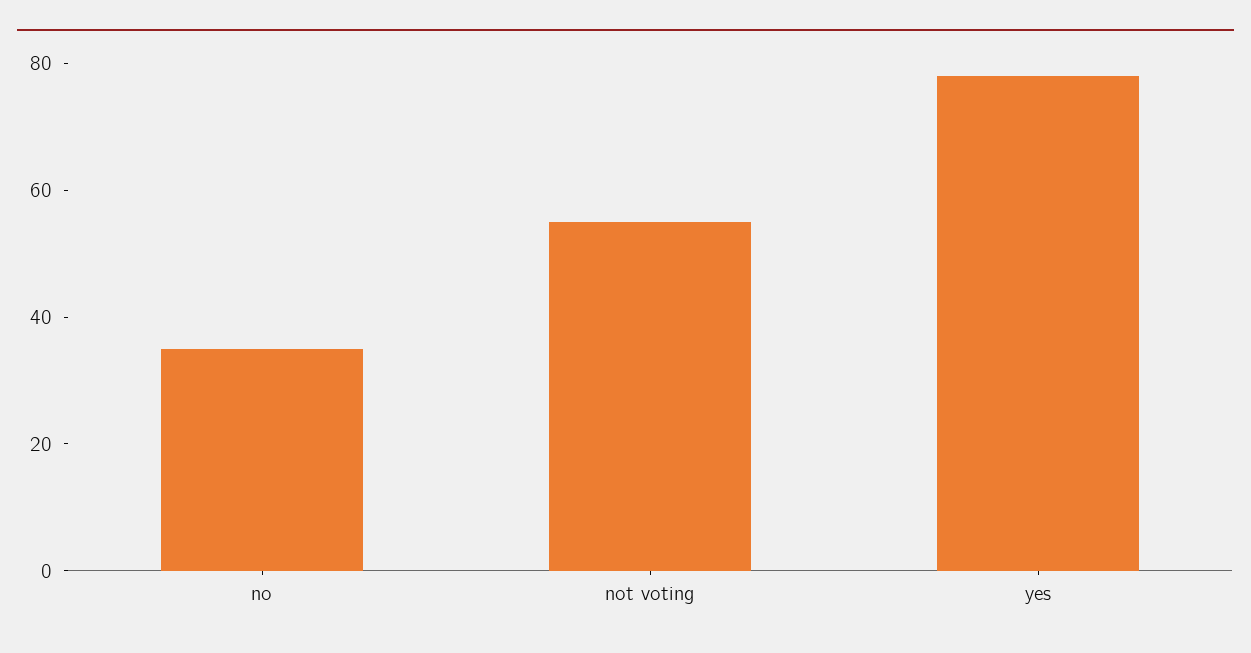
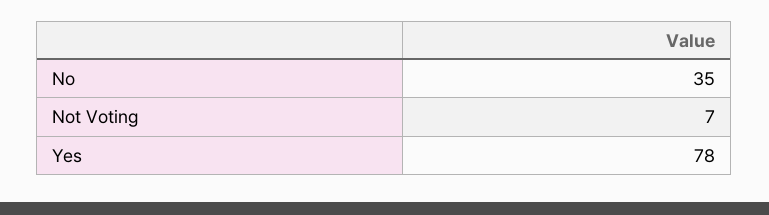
  {
    "no": 35,
-   "not voting": 55,
+   "not voting": 7,
    "yes": 78
  }

